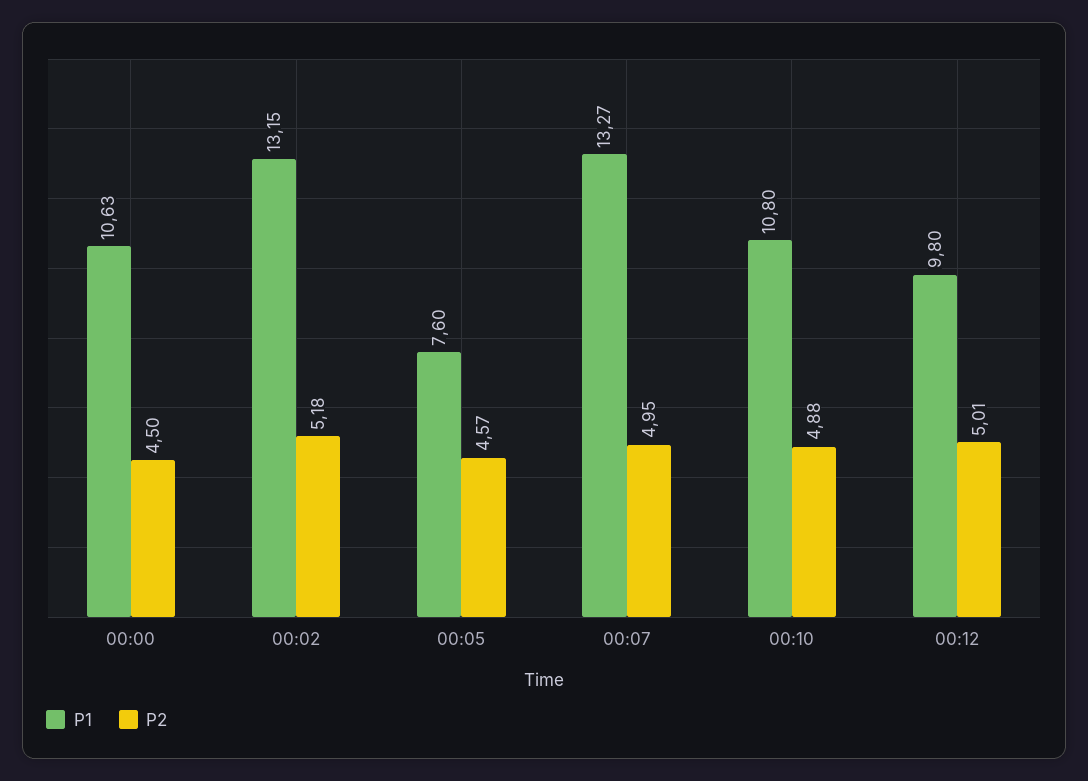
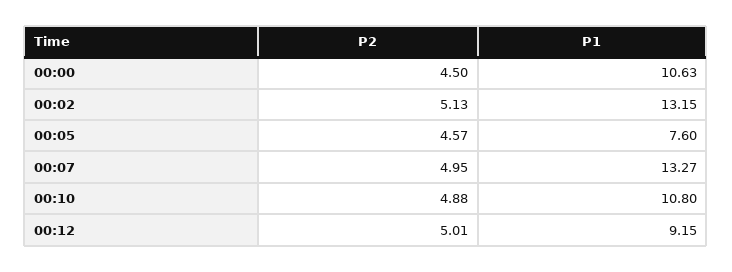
  {
    "P1": {
      "00:00": 10.63,
      "00:02": 13.15,
      "00:05": 7.6,
      "00:07": 13.27,
      "00:10": 10.8,
-     "00:12": 9.8
+     "00:12": 9.15
    },
    "P2": {
      "00:00": 4.5,
-     "00:02": 5.18,
+     "00:02": 5.13,
      "00:05": 4.57,
      "00:07": 4.95,
      "00:10": 4.88,
      "00:12": 5.01
    }
  }

